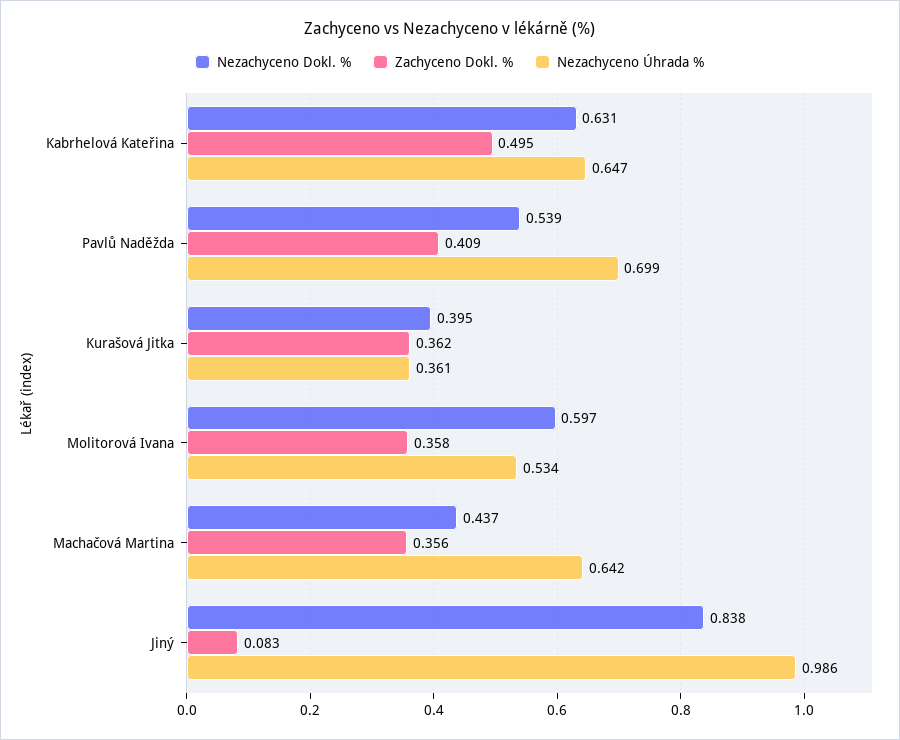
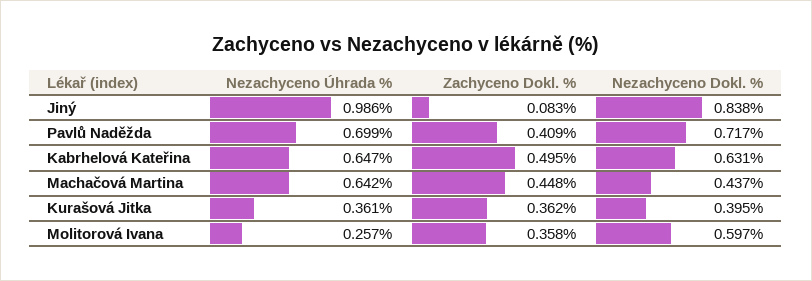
  {
    "Nezachyceno Dokl. %": {
      "Kabrhelová Kateřina": 0.631,
-     "Pavlů Naděžda": 0.539,
+     "Pavlů Naděžda": 0.717,
      "Kurašová Jitka": 0.395,
      "Molitorová Ivana": 0.597,
      "Machačová Martina": 0.437,
      "Jiný": 0.838
    },
    "Zachyceno Dokl. %": {
      "Kabrhelová Kateřina": 0.495,
      "Pavlů Naděžda": 0.409,
      "Kurašová Jitka": 0.362,
      "Molitorová Ivana": 0.358,
-     "Machačová Martina": 0.356,
+     "Machačová Martina": 0.448,
      "Jiný": 0.083
    },
    "Nezachyceno Úhrada %": {
      "Kabrhelová Kateřina": 0.647,
      "Pavlů Naděžda": 0.699,
      "Kurašová Jitka": 0.361,
-     "Molitorová Ivana": 0.534,
+     "Molitorová Ivana": 0.257,
      "Machačová Martina": 0.642,
      "Jiný": 0.986
    }
  }

